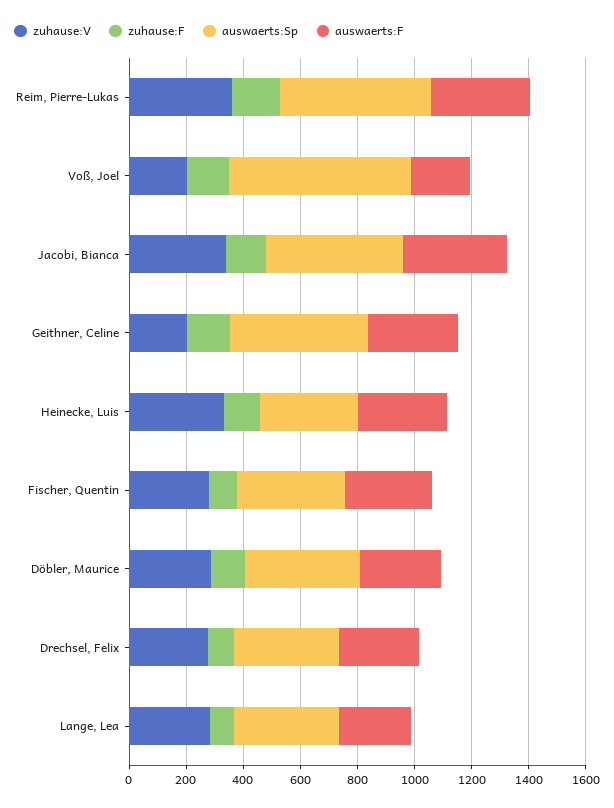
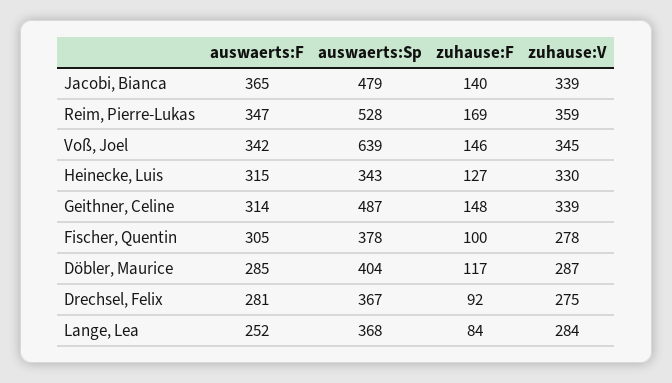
  {
    "zuhause:V": {
      "Reim, Pierre-Lukas": 359,
-     "Voß, Joel": 200,
+     "Voß, Joel": 345,
      "Jacobi, Bianca": 339,
-     "Geithner, Celine": 200,
+     "Geithner, Celine": 339,
      "Heinecke, Luis": 330,
      "Fischer, Quentin": 278,
      "Döbler, Maurice": 287,
      "Drechsel, Felix": 275,
      "Lange, Lea": 284
    },
    "zuhause:F": {
      "Reim, Pierre-Lukas": 169,
      "Voß, Joel": 146,
      "Jacobi, Bianca": 140,
      "Geithner, Celine": 148,
      "Heinecke, Luis": 127,
      "Fischer, Quentin": 100,
      "Döbler, Maurice": 117,
      "Drechsel, Felix": 92,
      "Lange, Lea": 84
    },
    "auswaerts:Sp": {
      "Reim, Pierre-Lukas": 528,
      "Voß, Joel": 639,
      "Jacobi, Bianca": 479,
      "Geithner, Celine": 487,
      "Heinecke, Luis": 343,
      "Fischer, Quentin": 378,
      "Döbler, Maurice": 404,
      "Drechsel, Felix": 367,
      "Lange, Lea": 368
    },
    "auswaerts:F": {
      "Reim, Pierre-Lukas": 347,
-     "Voß, Joel": 200,
+     "Voß, Joel": 342,
      "Jacobi, Bianca": 365,
      "Geithner, Celine": 314,
      "Heinecke, Luis": 315,
      "Fischer, Quentin": 305,
      "Döbler, Maurice": 285,
      "Drechsel, Felix": 281,
      "Lange, Lea": 252
    }
  }

